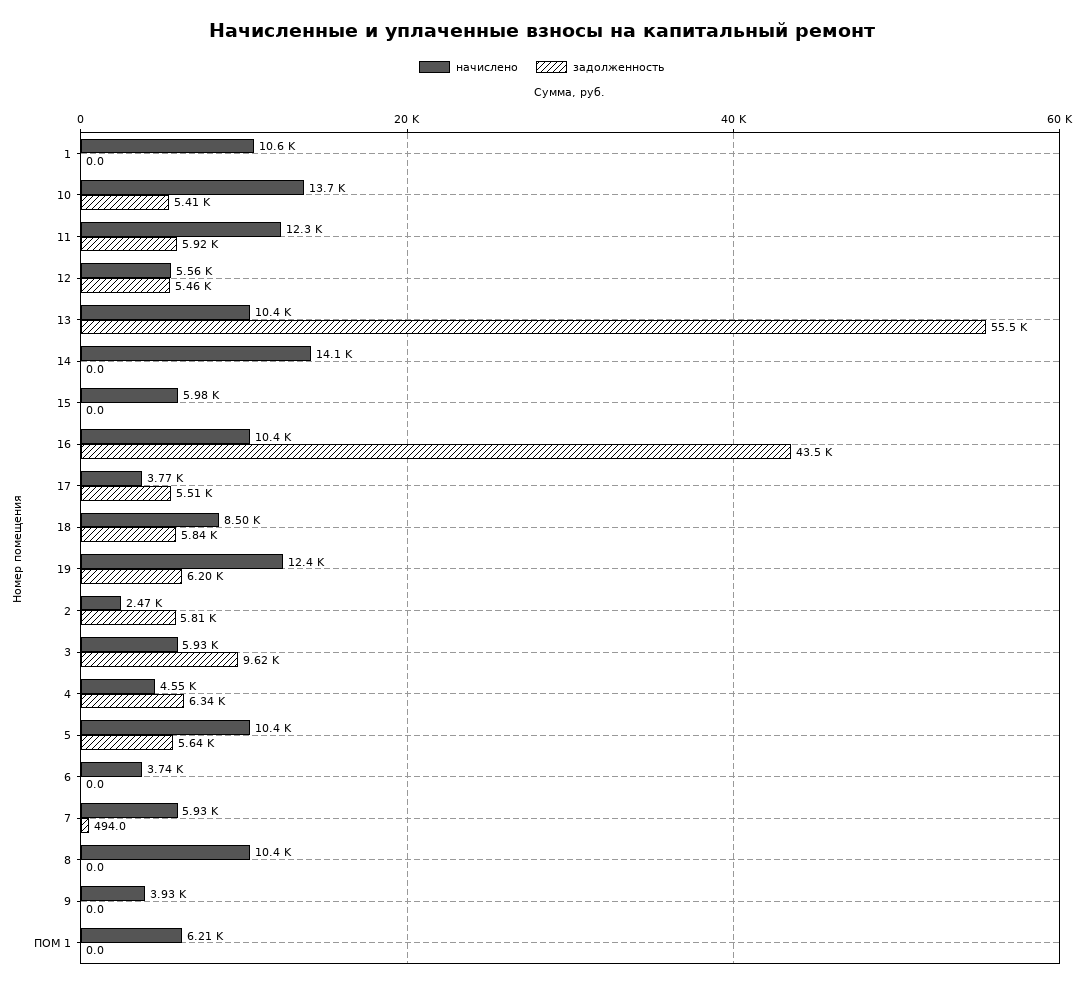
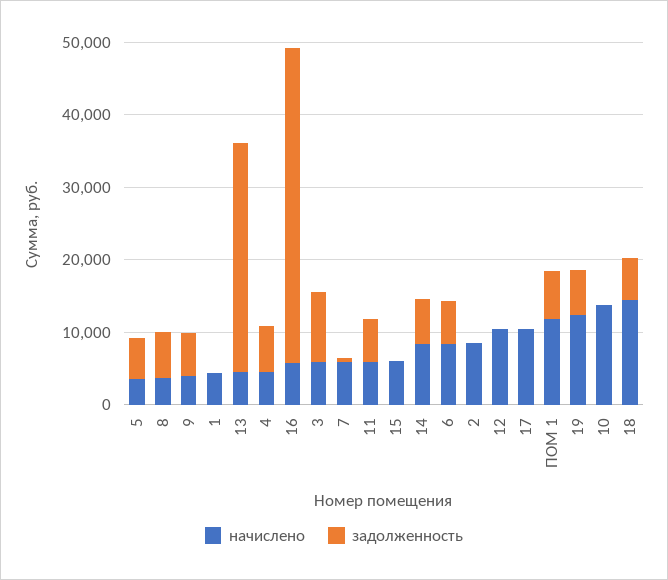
  {
    "начислено": {
-     "1": 10600,
+     "1": 4000,
      "10": 13700,
-     "11": 12300,
+     "11": 6000,
-     "12": 5560,
+     "12": 10000,
-     "13": 10400,
+     "13": 4000,
-     "14": 14100,
+     "14": 8000,
      "15": 5980,
-     "16": 10400,
+     "16": 6000,
-     "17": 3770,
+     "17": 10000,
-     "18": 8500,
+     "18": 14000,
      "19": 12400,
-     "2": 2470,
+     "2": 8000,
      "3": 5930,
      "4": 4550,
-     "5": 10400,
+     "5": 4000,
-     "6": 3740,
+     "6": 8000,
      "7": 5930,
-     "8": 10400,
+     "8": 4000,
      "9": 3930,
-     "ПОМ 1": 6210
+     "ПОМ 1": 12000
    },
    "задолженность": {
      "1": 0,
-     "10": 5410,
+     "10": 0,
      "11": 5920,
-     "12": 5460,
+     "12": 0,
-     "13": 55500,
+     "13": 32000,
-     "14": 0,
+     "14": 6000,
      "15": 0,
      "16": 43500,
-     "17": 5510,
+     "17": 0,
      "18": 5840,
      "19": 6200,
-     "2": 5810,
+     "2": 0,
      "3": 9620,
      "4": 6340,
      "5": 5640,
-     "6": 0,
+     "6": 6000,
      "7": 494,
-     "8": 0,
+     "8": 6000,
-     "9": 0,
+     "9": 6000,
-     "ПОМ 1": 0
+     "ПОМ 1": 6000
    }
  }

